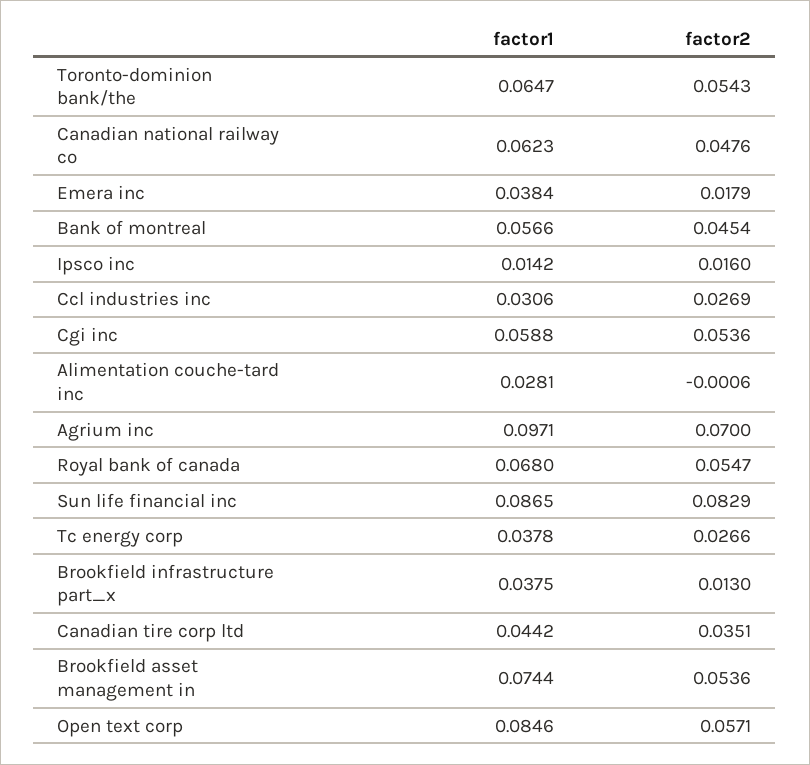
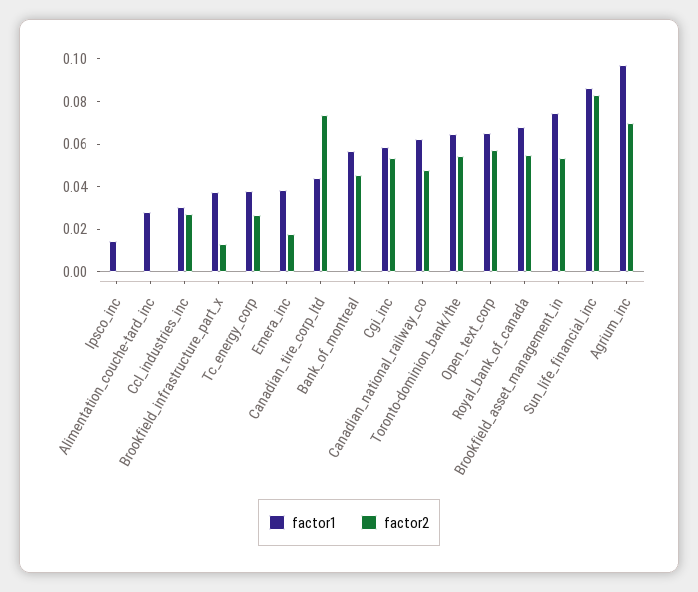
  {
    "factor1": {
      "Toronto-dominion bank/the": 0.0647,
      "Canadian national railway co": 0.0623,
      "Emera inc": 0.0384,
      "Bank of montreal": 0.0566,
      "Ipsco inc": 0.0142,
      "Ccl industries inc": 0.0306,
      "Cgi inc": 0.0588,
      "Alimentation couche-tard inc": 0.0281,
      "Agrium inc": 0.0971,
      "Royal bank of canada": 0.068,
      "Sun life financial inc": 0.0865,
      "Tc energy corp": 0.0378,
      "Brookfield infrastructure part_x": 0.0375,
      "Canadian tire corp ltd": 0.0442,
      "Brookfield asset management in": 0.0744,
-     "Open text corp": 0.0846
+     "Open text corp": 0.065
    },
    "factor2": {
      "Toronto-dominion bank/the": 0.0543,
      "Canadian national railway co": 0.0476,
      "Emera inc": 0.0179,
      "Bank of montreal": 0.0454,
-     "Ipsco inc": 0.016,
+     "Ipsco inc": 0,
      "Ccl industries inc": 0.0269,
      "Cgi inc": 0.0536,
      "Alimentation couche-tard inc": -0.0006,
      "Agrium inc": 0.07,
      "Royal bank of canada": 0.0547,
      "Sun life financial inc": 0.0829,
      "Tc energy corp": 0.0266,
      "Brookfield infrastructure part_x": 0.013,
-     "Canadian tire corp ltd": 0.0351,
+     "Canadian tire corp ltd": 0.075,
      "Brookfield asset management in": 0.0536,
      "Open text corp": 0.0571
    }
  }

